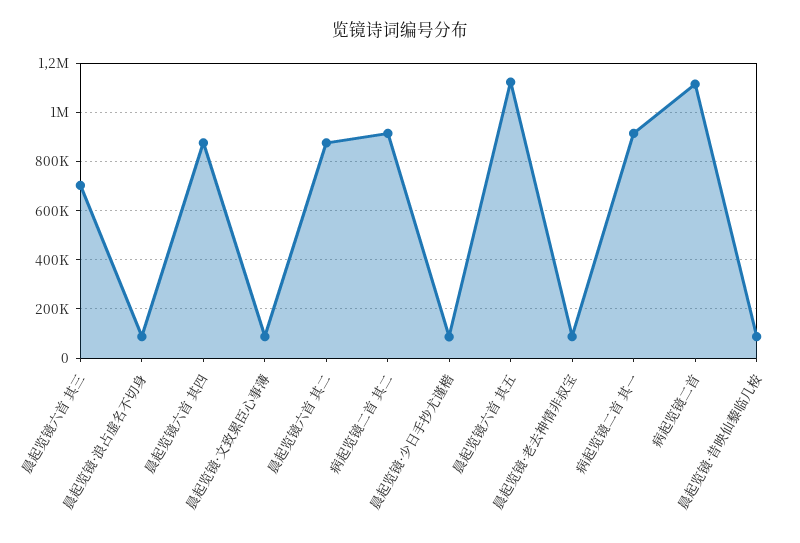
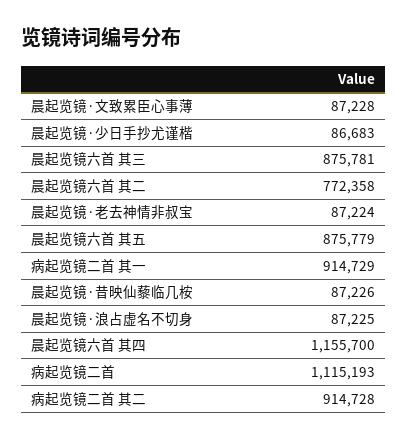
  {
-   "晨起览镜六首 其三": 700000,
+   "晨起览镜六首 其三": 875781,
    "晨起览镜·浪占虚名不切身": 87225,
-   "晨起览镜六首 其四": 875000,
+   "晨起览镜六首 其四": 1155700,
    "晨起览镜·文致累臣心事薄": 87228,
-   "晨起览镜六首 其二": 875000,
+   "晨起览镜六首 其二": 772358,
    "病起览镜二首 其二": 914728,
    "晨起览镜·少日手抄尤谨楷": 86683,
-   "晨起览镜六首 其五": 1125000,
+   "晨起览镜六首 其五": 875779,
    "晨起览镜·老去神情非叔宝": 87224,
    "病起览镜二首 其一": 914729,
    "病起览镜二首": 1115193,
    "晨起览镜·昔映仙藜临几桉": 87226
  }

